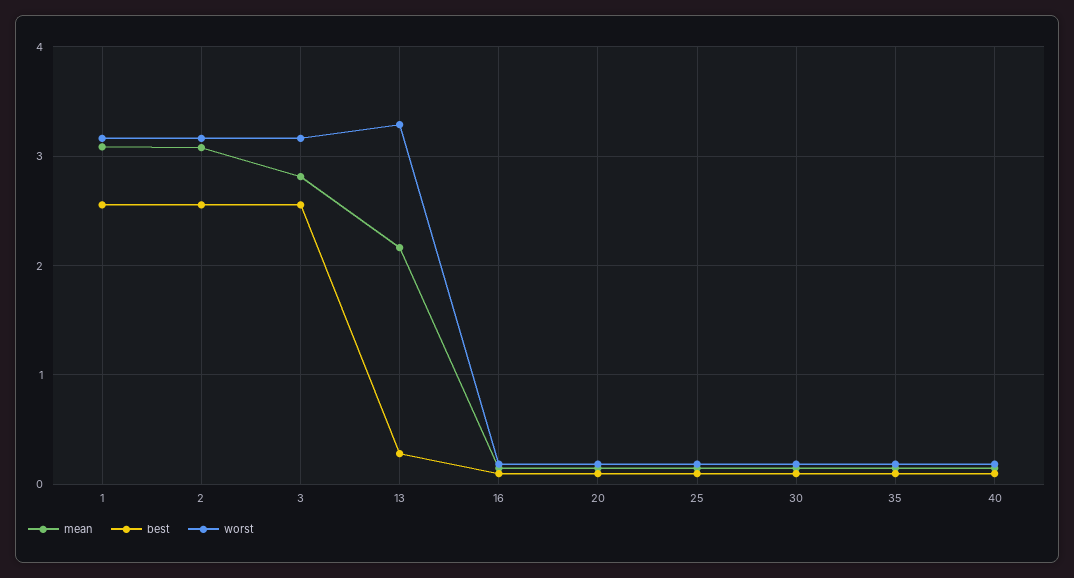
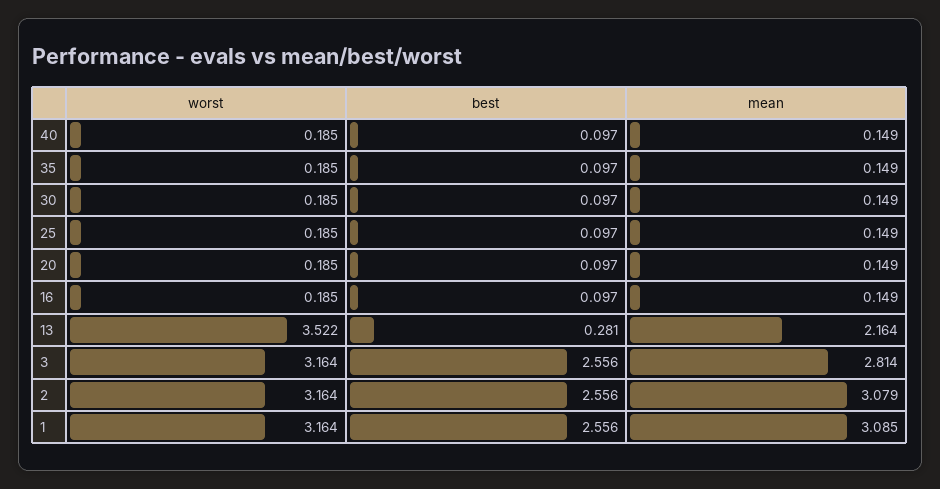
  {
    "mean": {
      "1": 3.085,
      "2": 3.079,
      "3": 2.814,
      "13": 2.164,
      "16": 0.149,
      "20": 0.149,
      "25": 0.149,
      "30": 0.149,
      "35": 0.149,
      "40": 0.149
    },
    "best": {
      "1": 2.556,
      "2": 2.556,
      "3": 2.556,
      "13": 0.281,
      "16": 0.097,
      "20": 0.097,
      "25": 0.097,
      "30": 0.097,
      "35": 0.097,
      "40": 0.097
    },
    "worst": {
      "1": 3.164,
      "2": 3.164,
      "3": 3.164,
-     "13": 3.3,
+     "13": 3.522,
      "16": 0.185,
      "20": 0.185,
      "25": 0.185,
      "30": 0.185,
      "35": 0.185,
      "40": 0.185
    }
  }

